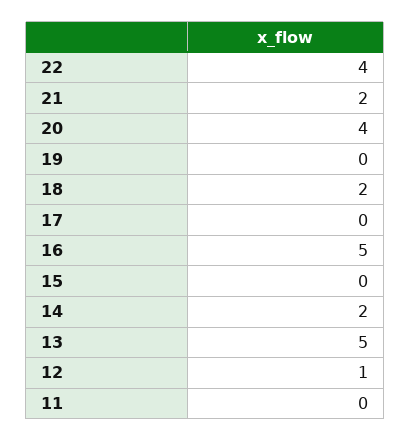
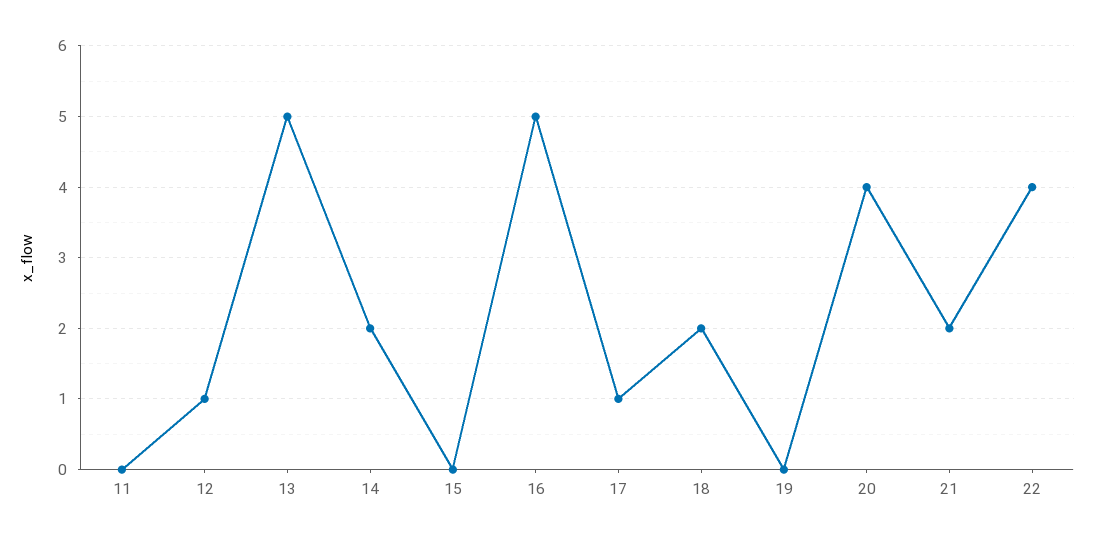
  {
    "22": 4,
    "21": 2,
    "20": 4,
    "19": 0,
    "18": 2,
-   "17": 0,
+   "17": 1,
    "16": 5,
    "15": 0,
    "14": 2,
    "13": 5,
    "12": 1,
    "11": 0
  }

